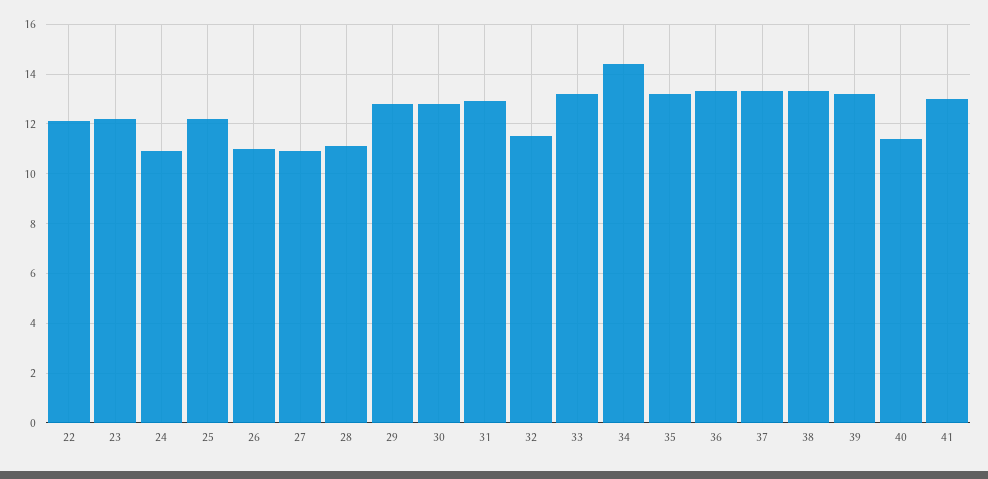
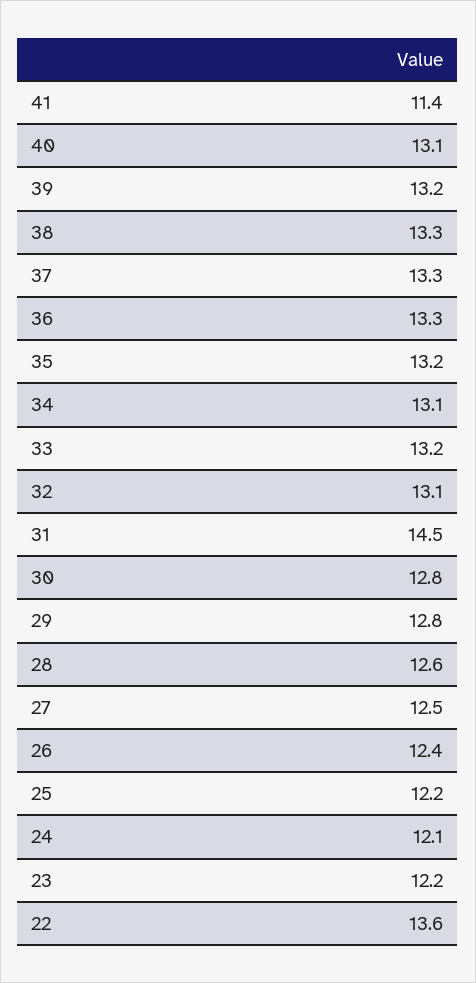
  {
-   "22": 12,
+   "22": 13.6,
    "23": 12.2,
-   "24": 11,
+   "24": 12.1,
    "25": 12.2,
-   "26": 11,
+   "26": 12.4,
-   "27": 11,
+   "27": 12.5,
-   "28": 11,
+   "28": 12.6,
    "29": 12.8,
    "30": 12.8,
-   "31": 13,
+   "31": 14.5,
-   "32": 11.5,
+   "32": 13.1,
    "33": 13.2,
-   "34": 14.5,
+   "34": 13.1,
    "35": 13.2,
    "36": 13.3,
    "37": 13.3,
    "38": 13.3,
    "39": 13.2,
-   "40": 11.5,
+   "40": 13.1,
-   "41": 13
+   "41": 11.4
  }

